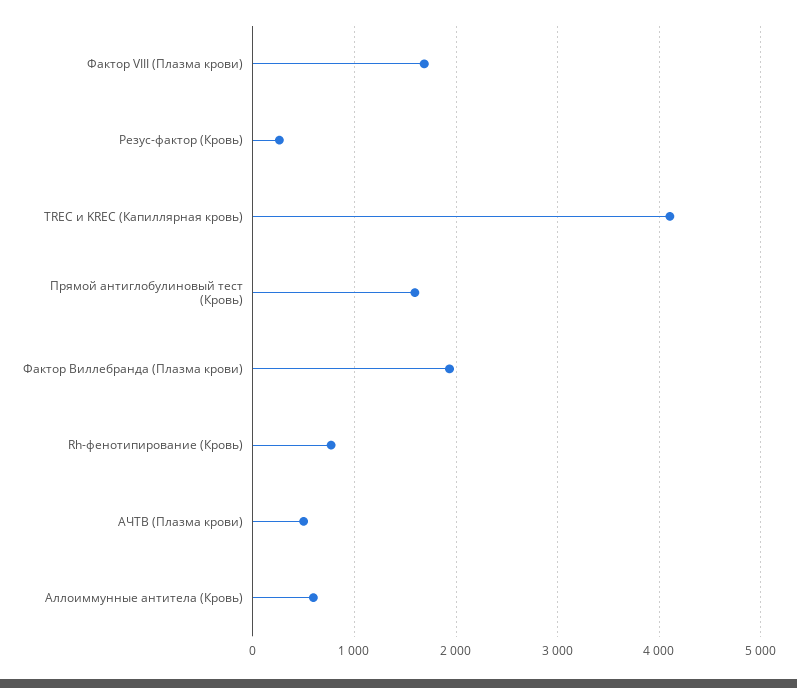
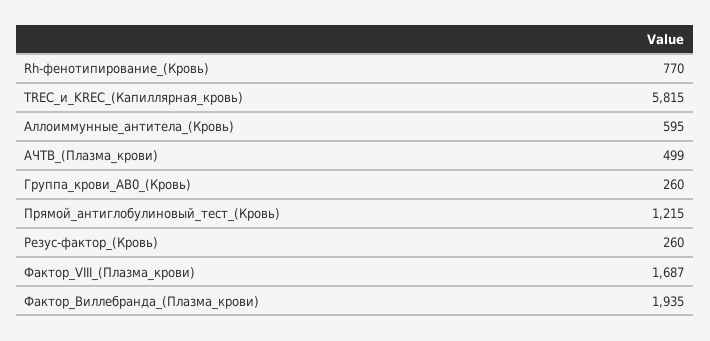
  {
    "Фактор VIII (Плазма крови)": 1687,
    "Резус-фактор (Кровь)": 260,
-   "TREC и KREC (Капиллярная кровь)": 4100,
+   "TREC и KREC (Капиллярная кровь)": 5815,
-   "Прямой антиглобулиновый тест (Кровь)": 1600,
+   "Прямой антиглобулиновый тест (Кровь)": 1215,
    "Фактор Виллебранда (Плазма крови)": 1935,
    "Rh-фенотипирование (Кровь)": 770,
    "АЧТВ (Плазма крови)": 499,
-   "Аллоиммунные антитела (Кровь)": 595
+   "Аллоиммунные антитела (Кровь)": 595,
+   "Группа_крови_АВ0_(Кровь)": 260
  }

